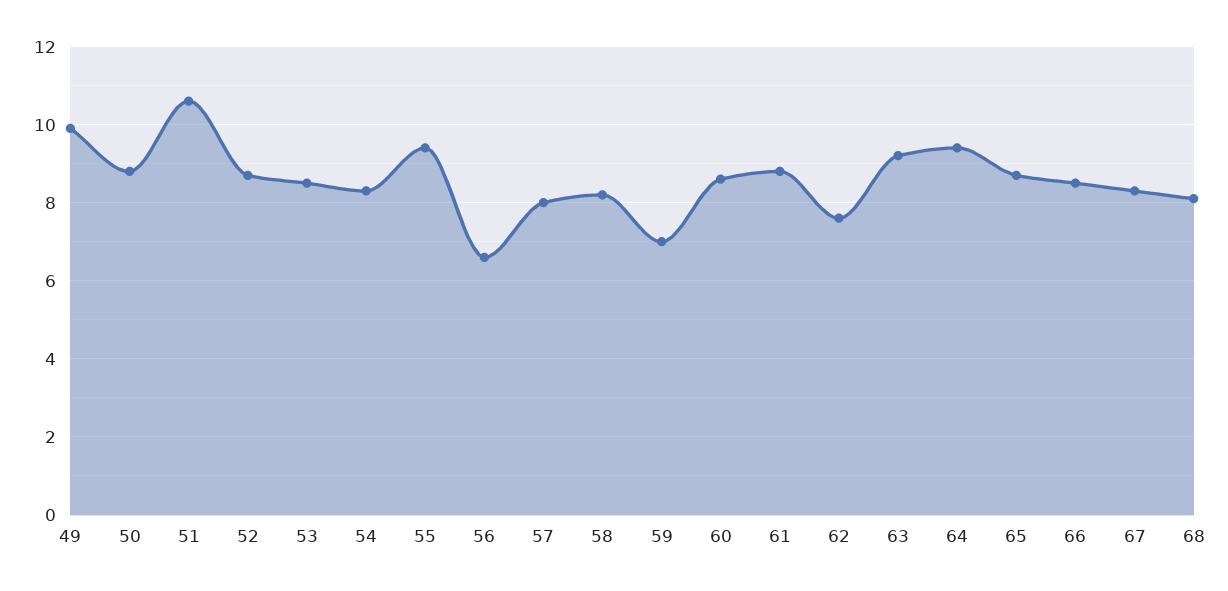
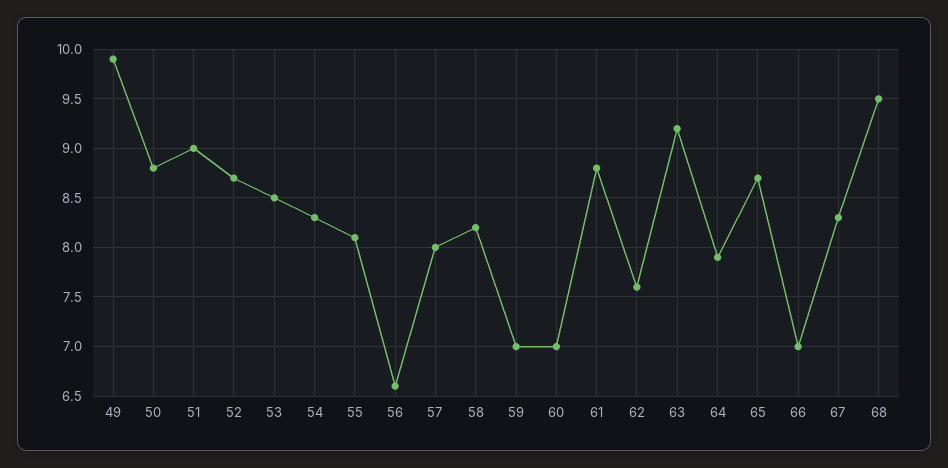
  {
    "49": 9.9,
    "50": 8.8,
-   "51": 10.5,
+   "51": 9,
    "52": 8.7,
    "53": 8.5,
    "54": 8.3,
-   "55": 9.5,
+   "55": 8.1,
    "56": 6.6,
    "57": 8,
    "58": 8.2,
    "59": 7,
-   "60": 8.5,
+   "60": 7,
    "61": 8.8,
    "62": 7.6,
    "63": 9.2,
-   "64": 9.5,
+   "64": 7.9,
    "65": 8.7,
-   "66": 8.5,
+   "66": 7,
    "67": 8.3,
-   "68": 8
+   "68": 9.5
  }

